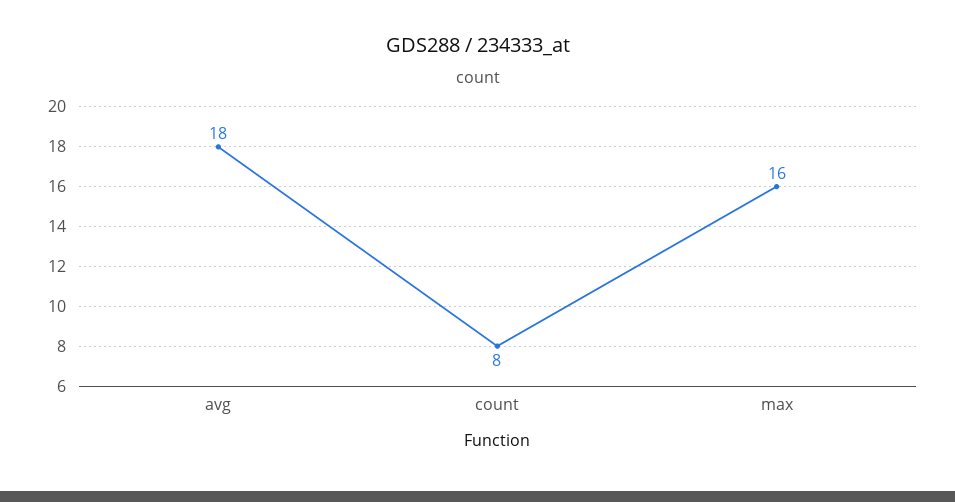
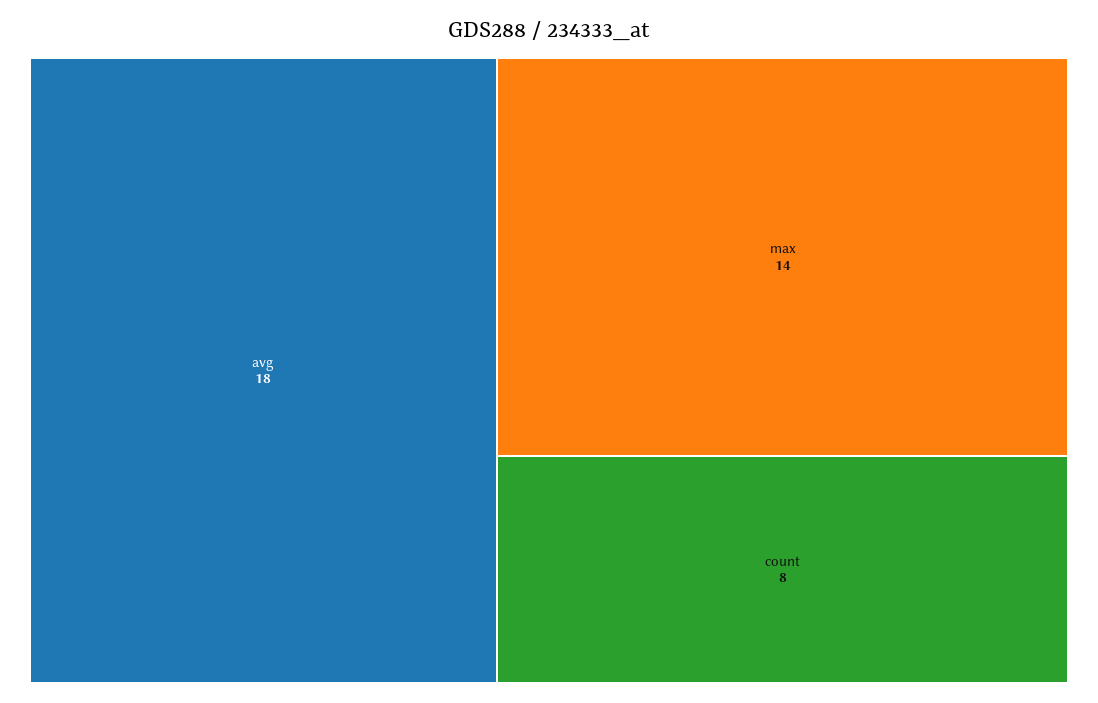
  {
    "avg": 18,
    "count": 8,
-   "max": 16
+   "max": 14
  }

